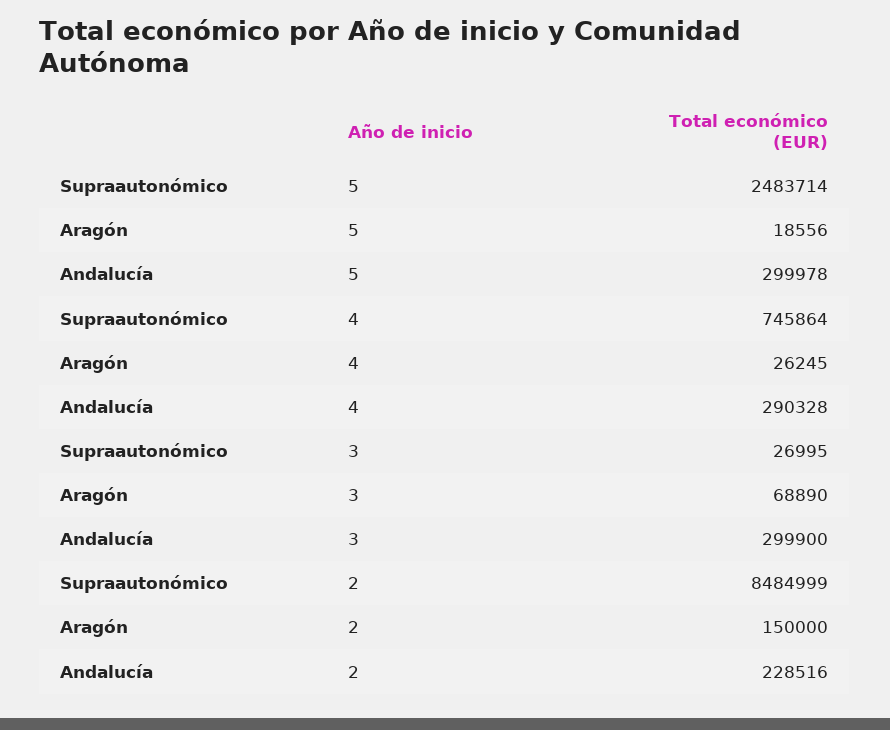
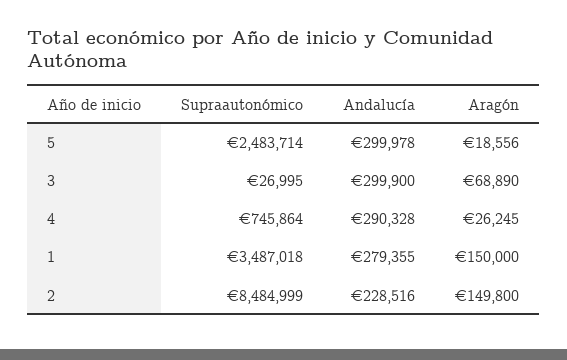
  {
    "Supraautonómico": {
      "5": 2483714,
      "4": 745864,
      "3": 26995,
-     "2": 8484999
+     "2": 8484999,
+     "1": 3487018
    },
    "Aragón": {
      "5": 18556,
      "4": 26245,
      "3": 68890,
-     "2": 150000
+     "2": 149800,
+     "1": 150000
    },
    "Andalucía": {
      "5": 299978,
      "4": 290328,
      "3": 299900,
-     "2": 228516
+     "2": 228516,
+     "1": 279355
    }
  }

